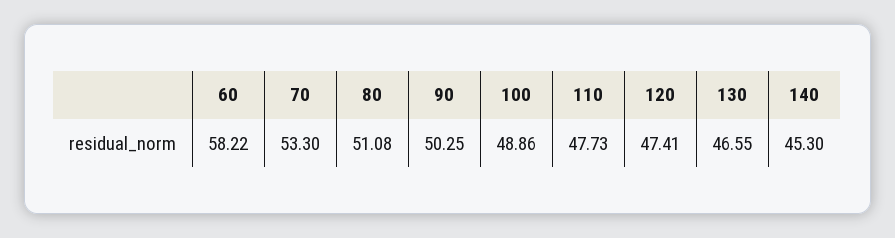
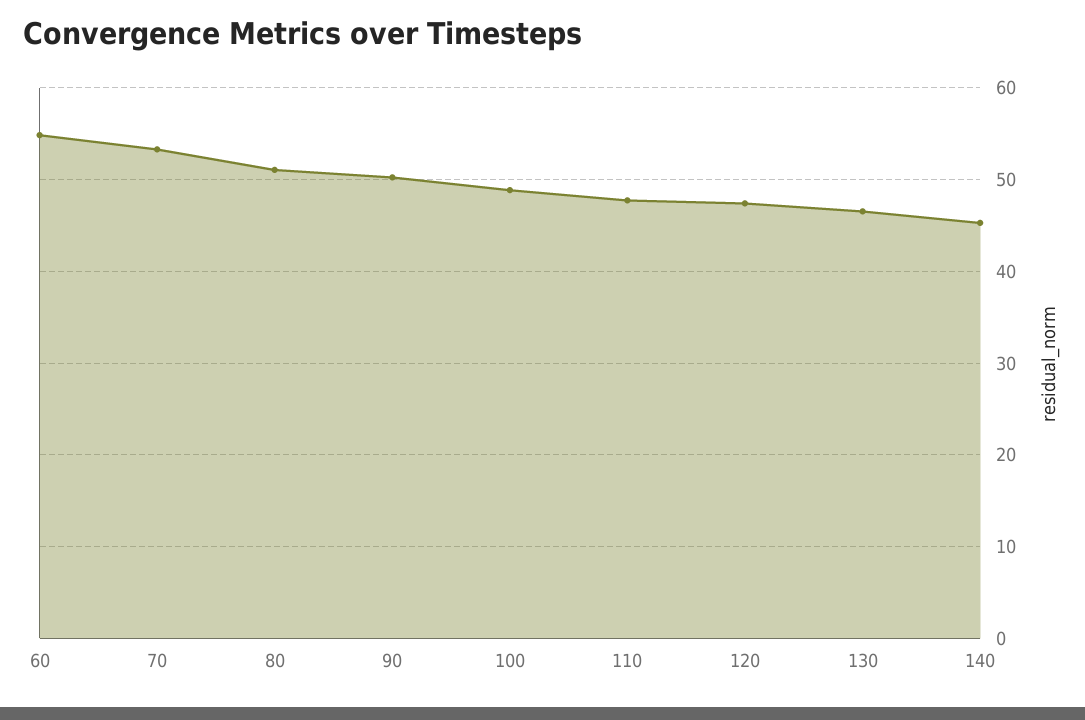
  {
-   "60": 58.22,
+   "60": 55,
    "70": 53.3,
    "80": 51.08,
    "90": 50.25,
    "100": 48.86,
    "110": 47.73,
    "120": 47.41,
    "130": 46.55,
    "140": 45.3
  }

